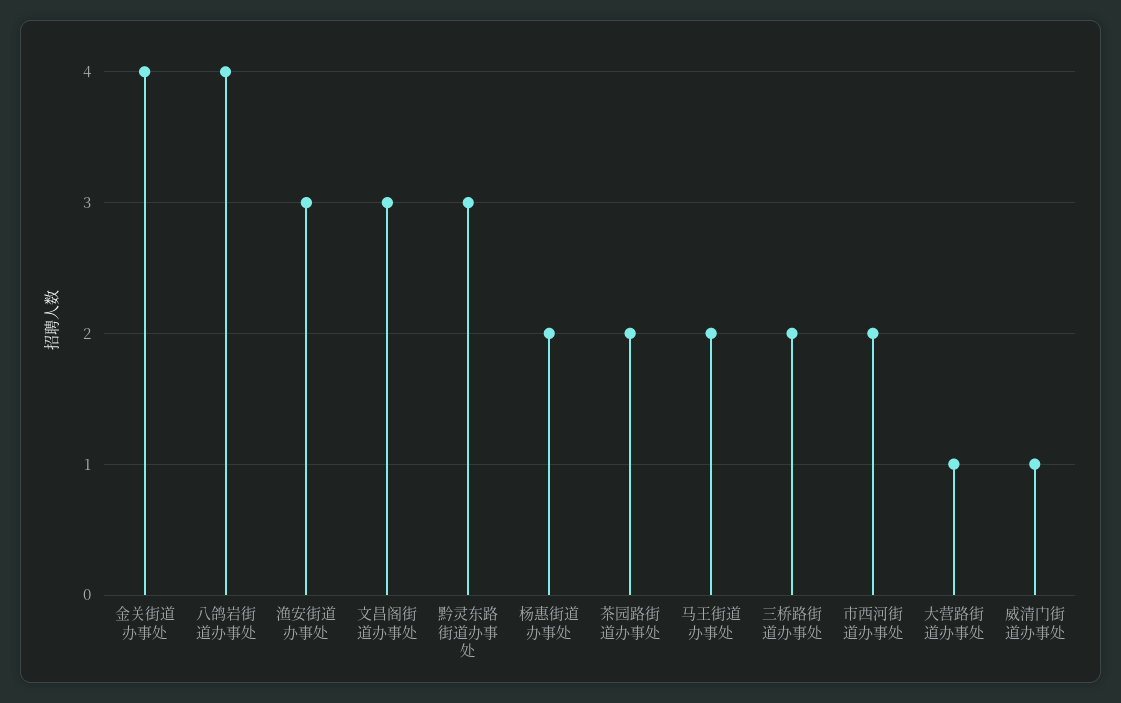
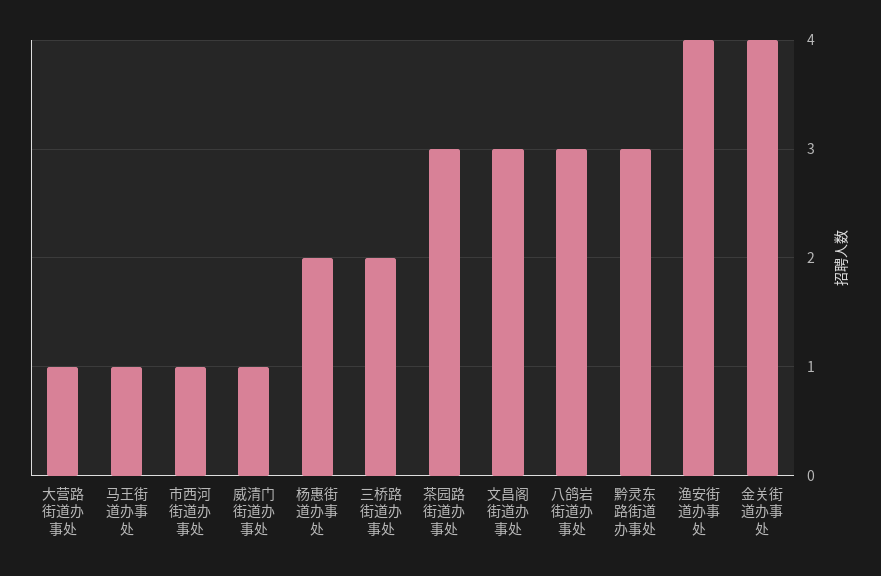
  {
    "金关街道办事处": 4,
-   "八鸽岩街道办事处": 4,
+   "八鸽岩街道办事处": 3,
-   "渔安街道办事处": 3,
+   "渔安街道办事处": 4,
    "文昌阁街道办事处": 3,
    "黔灵东路街道办事处": 3,
    "杨惠街道办事处": 2,
-   "茶园路街道办事处": 2,
+   "茶园路街道办事处": 3,
-   "马王街道办事处": 2,
+   "马王街道办事处": 1,
    "三桥路街道办事处": 2,
-   "市西河街道办事处": 2,
+   "市西河街道办事处": 1,
    "大营路街道办事处": 1,
    "威清门街道办事处": 1
  }

